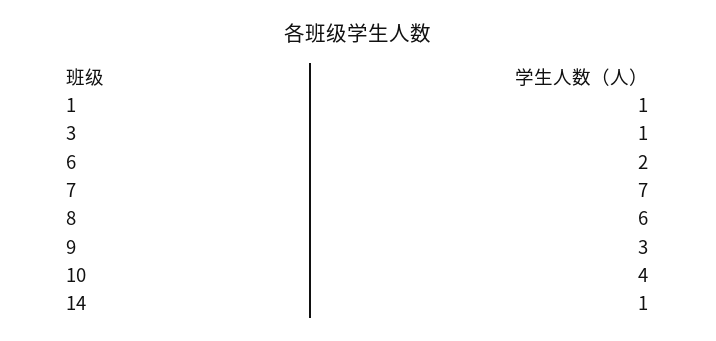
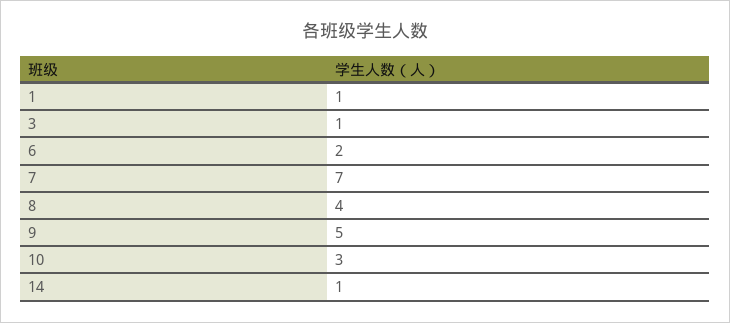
  {
    "1": 1,
    "3": 1,
    "6": 2,
    "7": 7,
-   "8": 6,
+   "8": 4,
-   "9": 3,
+   "9": 5,
-   "10": 4,
+   "10": 3,
    "14": 1
  }

